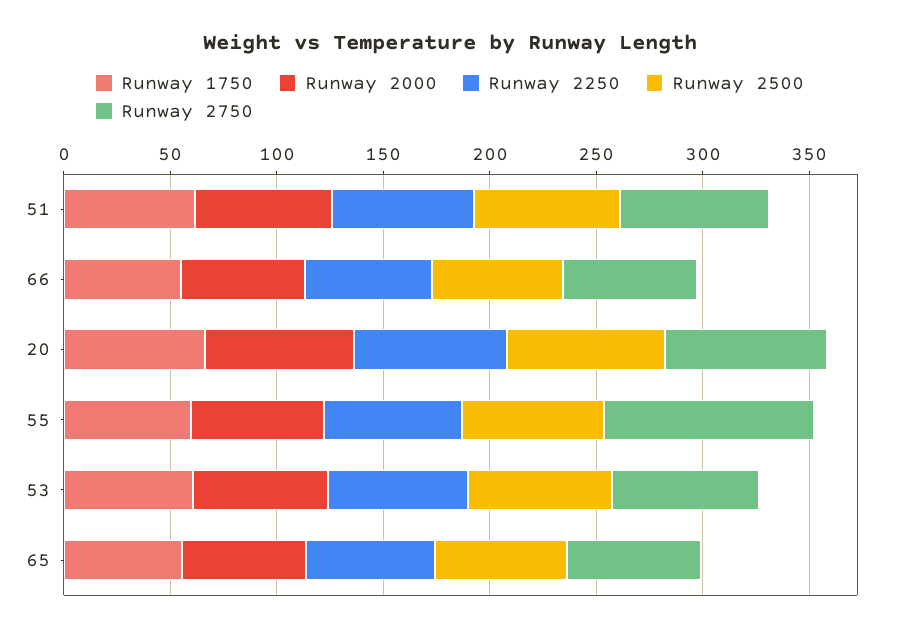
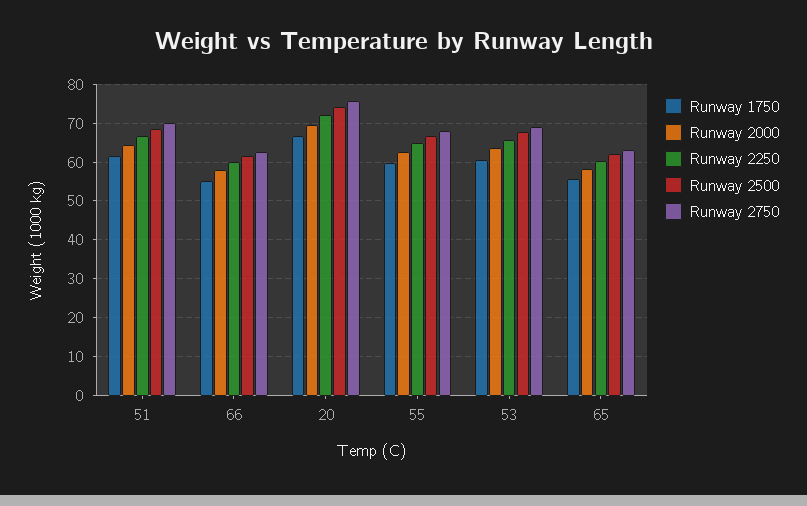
  {
    "Runway 1750": {
      "51": 62,
      "66": 56,
      "20": 66,
      "55": 60,
      "53": 60,
      "65": 56
    },
    "Runway 2000": {
      "51": 64,
      "66": 58,
      "20": 70,
      "55": 62,
      "53": 64,
      "65": 58
    },
    "Runway 2250": {
      "51": 66,
      "66": 60,
      "20": 72,
      "55": 64,
      "53": 66,
      "65": 60
    },
    "Runway 2500": {
      "51": 68,
      "66": 62,
      "20": 74,
      "55": 66,
      "53": 68,
      "65": 62
    },
    "Runway 2750": {
      "51": 70,
      "66": 62,
      "20": 76,
-     "55": 100,
+     "55": 68,
      "53": 70,
      "65": 64
    }
  }

